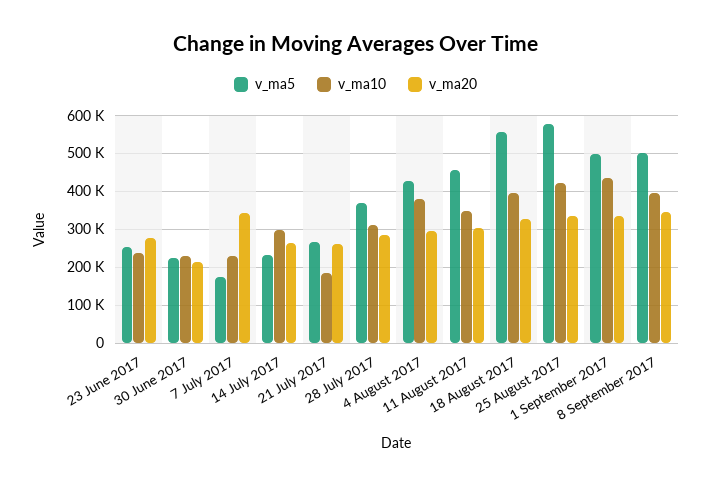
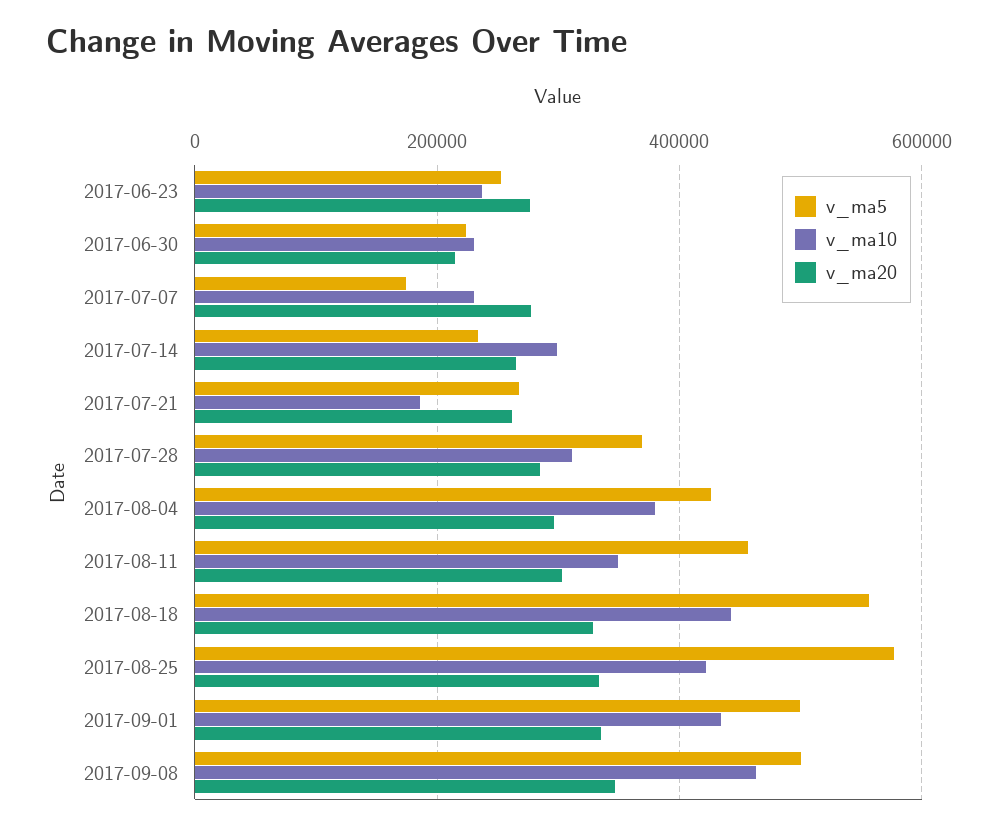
  {
    "v_ma5": {
      "23 June 2017": 260000,
      "30 June 2017": 220000,
      "7 July 2017": 180000,
      "14 July 2017": 240000,
      "21 July 2017": 260000,
      "28 July 2017": 360000,
      "4 August 2017": 420000,
      "11 August 2017": 460000,
      "18 August 2017": 560000,
      "25 August 2017": 580000,
      "1 September 2017": 500000,
      "8 September 2017": 500000
    },
    "v_ma10": {
      "23 June 2017": 240000,
      "30 June 2017": 240000,
      "7 July 2017": 240000,
      "14 July 2017": 300000,
      "21 July 2017": 180000,
      "28 July 2017": 320000,
      "4 August 2017": 380000,
      "11 August 2017": 340000,
-     "18 August 2017": 400000,
+     "18 August 2017": 440000,
      "25 August 2017": 420000,
      "1 September 2017": 440000,
-     "8 September 2017": 400000
+     "8 September 2017": 460000
    },
    "v_ma20": {
      "23 June 2017": 280000,
      "30 June 2017": 220000,
-     "7 July 2017": 340000,
+     "7 July 2017": 280000,
      "14 July 2017": 260000,
      "21 July 2017": 260000,
      "28 July 2017": 280000,
      "4 August 2017": 300000,
      "11 August 2017": 300000,
      "18 August 2017": 320000,
      "25 August 2017": 340000,
      "1 September 2017": 340000,
      "8 September 2017": 340000
    }
  }

